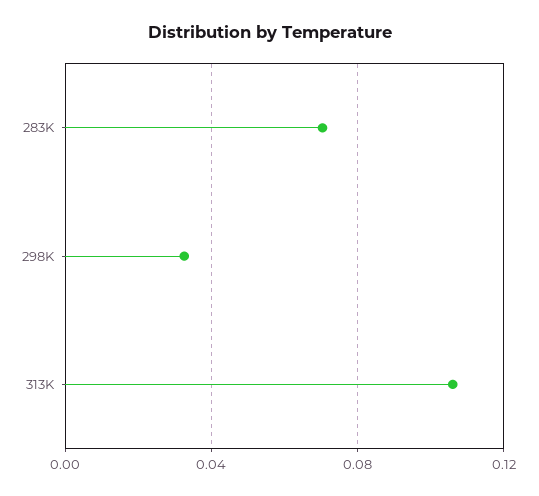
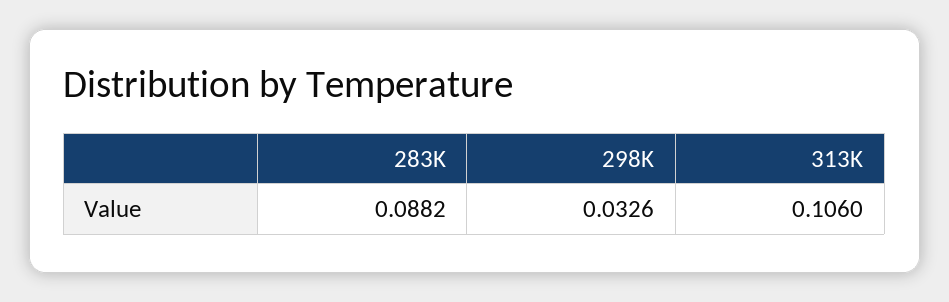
  {
-   "283K": 0.07,
+   "283K": 0.0882,
    "298K": 0.0326,
    "313K": 0.106
  }

